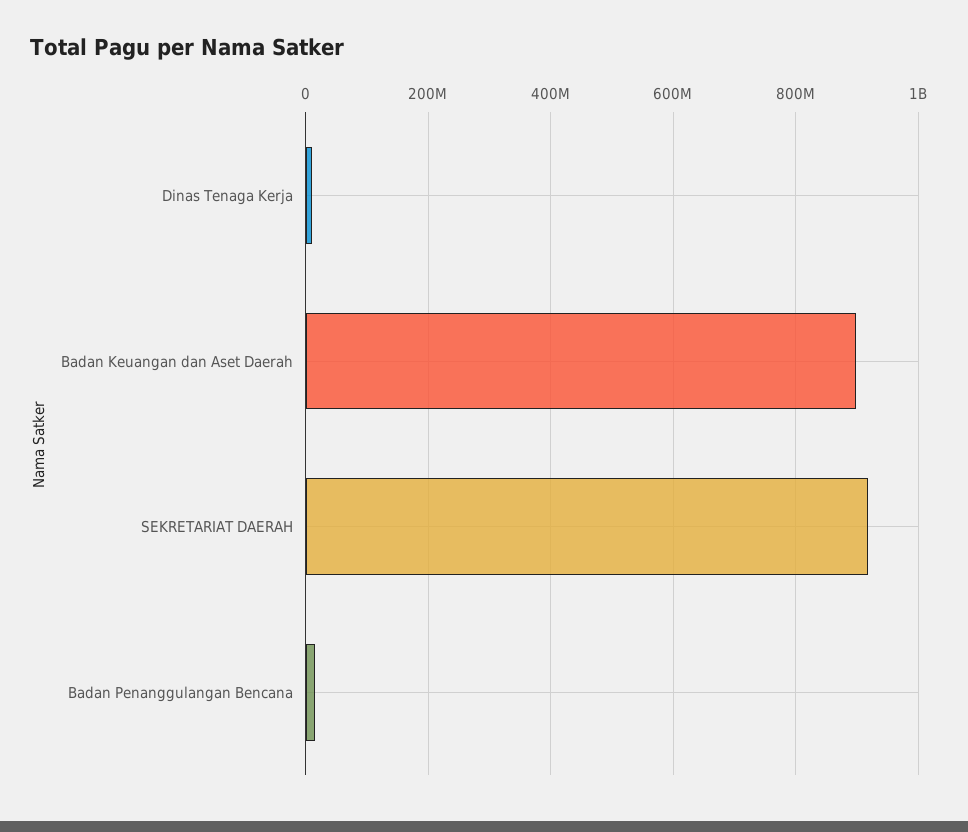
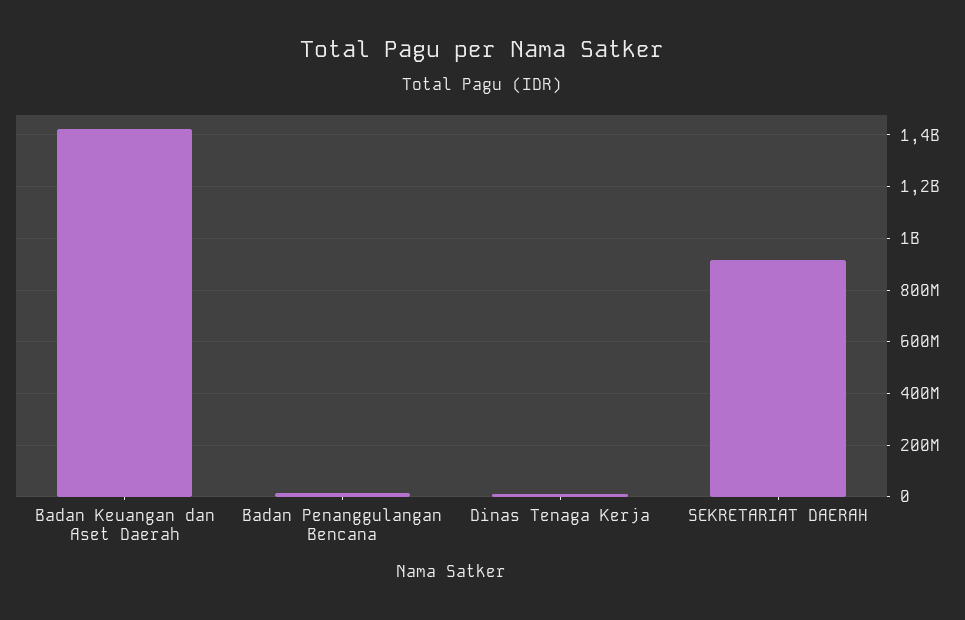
  {
    "Dinas Tenaga Kerja": 0,
-   "Badan Keuangan dan Aset Daerah": 900000000,
+   "Badan Keuangan dan Aset Daerah": 1425000000,
    "SEKRETARIAT DAERAH": 920000000,
    "Badan Penanggulangan Bencana": 20000000
  }

